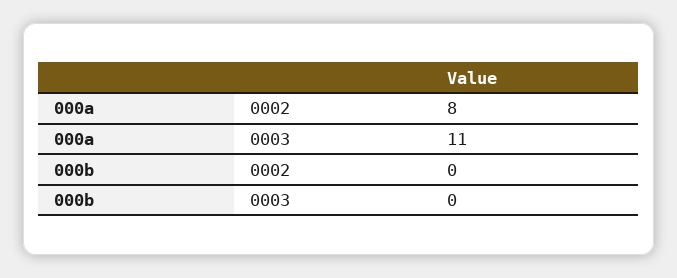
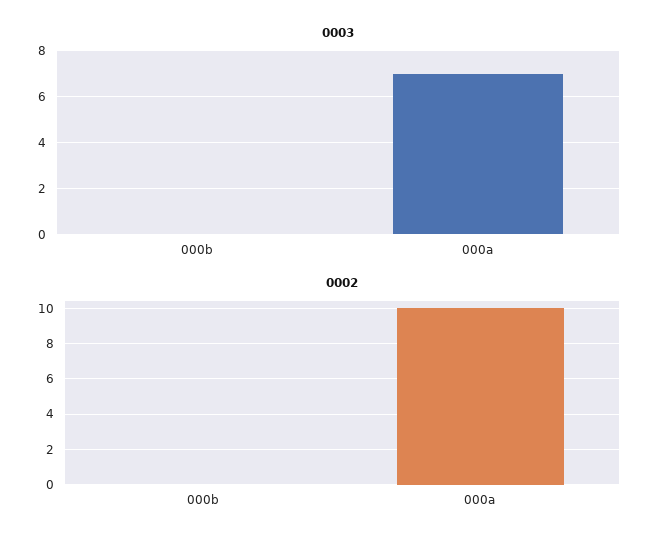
  {
    "0002": {
-     "000a": 8,
+     "000a": 10,
      "000b": 0
    },
    "0003": {
-     "000a": 11,
+     "000a": 7,
      "000b": 0
    }
  }

